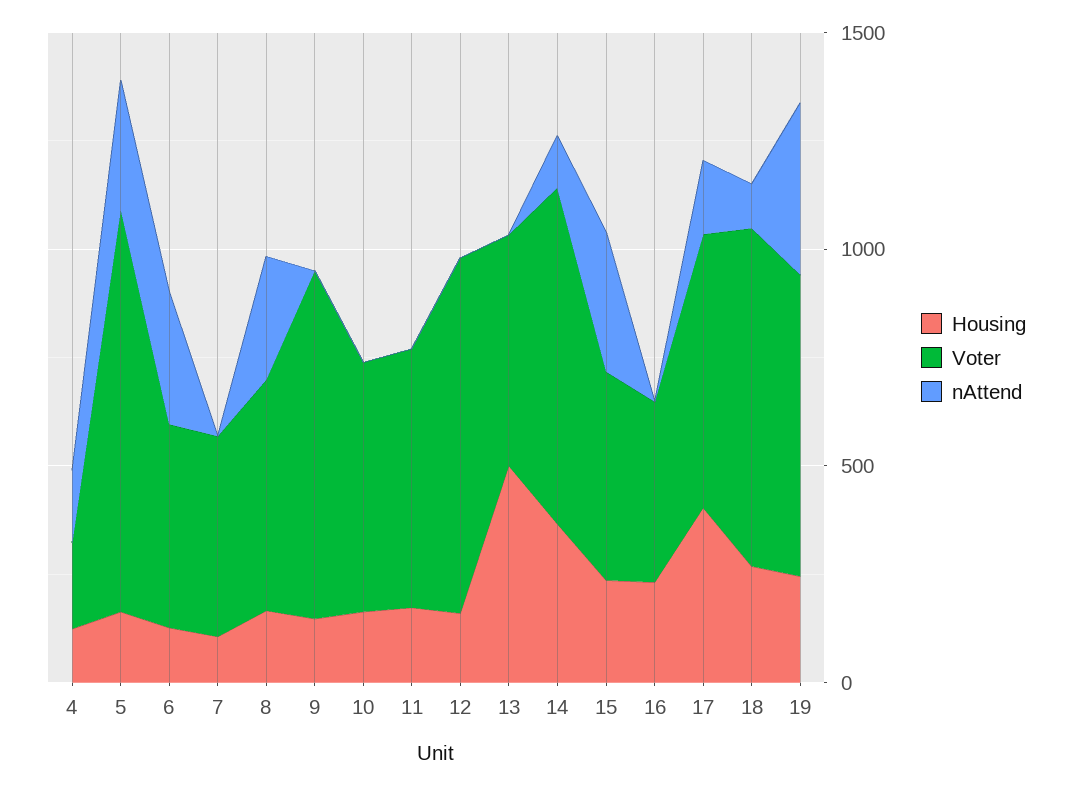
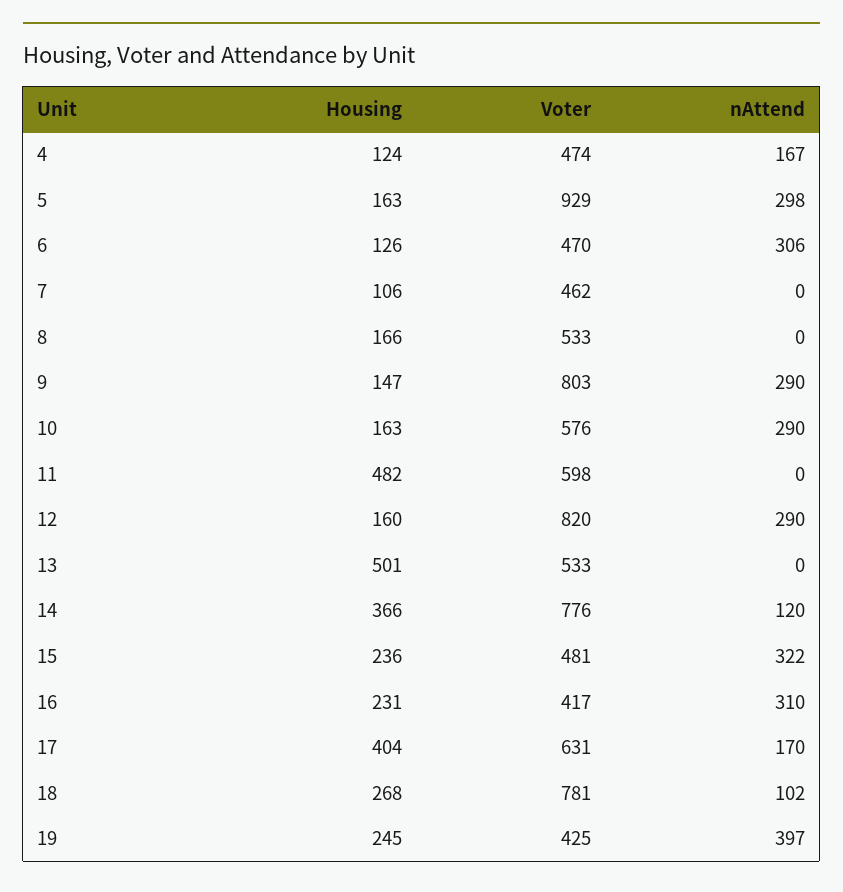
  {
    "Housing": {
      "4": 124,
      "5": 163,
      "6": 126,
      "7": 106,
      "8": 166,
      "9": 147,
      "10": 163,
-     "11": 200,
+     "11": 482,
      "12": 160,
      "13": 501,
      "14": 366,
      "15": 236,
      "16": 231,
      "17": 404,
      "18": 268,
      "19": 245
    },
    "Voter": {
-     "4": 200,
+     "4": 474,
      "5": 929,
      "6": 470,
      "7": 462,
      "8": 533,
      "9": 803,
      "10": 576,
      "11": 598,
      "12": 820,
      "13": 533,
      "14": 776,
      "15": 481,
      "16": 417,
      "17": 631,
      "18": 781,
-     "19": 700
+     "19": 425
    },
    "nAttend": {
      "4": 167,
      "5": 298,
      "6": 306,
      "7": 0,
-     "8": 300,
+     "8": 0,
-     "9": 0,
+     "9": 290,
-     "10": 0,
+     "10": 290,
      "11": 0,
-     "12": 0,
+     "12": 290,
      "13": 0,
      "14": 120,
      "15": 322,
-     "16": 0,
+     "16": 310,
      "17": 170,
      "18": 102,
      "19": 397
    }
  }

